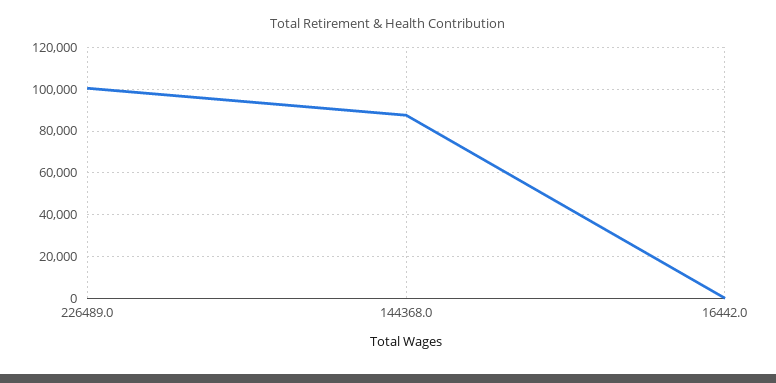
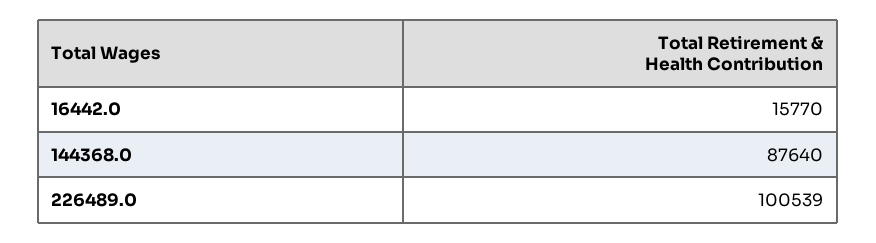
  {
    "226489.0": 100539,
    "144368.0": 87640,
-   "16442.0": 0
+   "16442.0": 15770
  }

